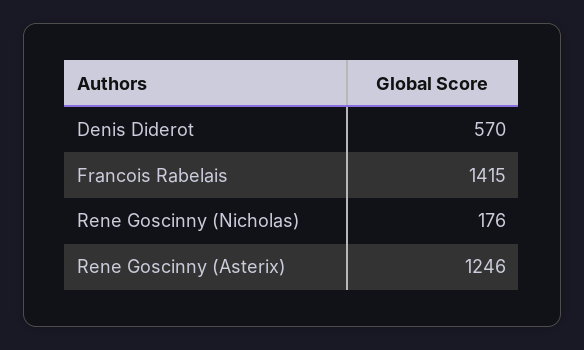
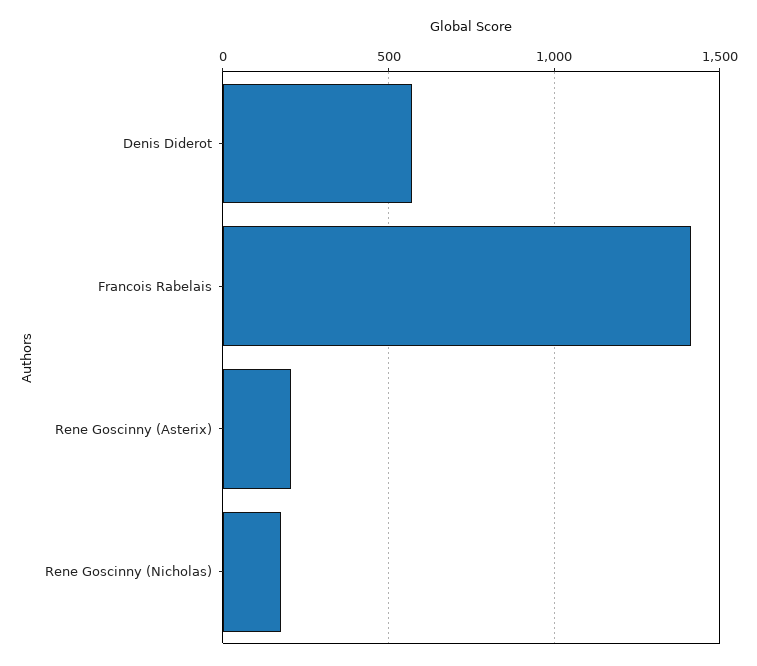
  {
    "Denis Diderot": 570,
    "Francois Rabelais": 1415,
    "Rene Goscinny (Nicholas)": 176,
-   "Rene Goscinny (Asterix)": 1246
+   "Rene Goscinny (Asterix)": 200
  }

